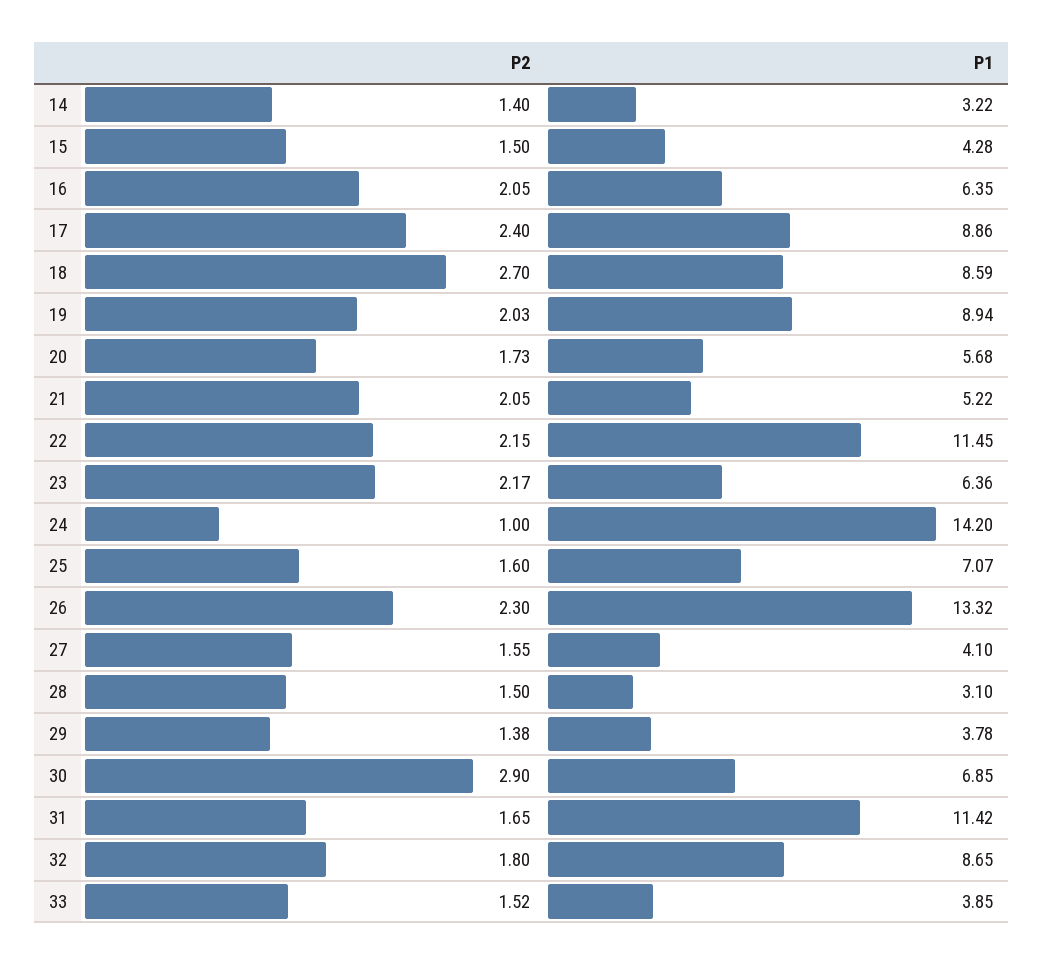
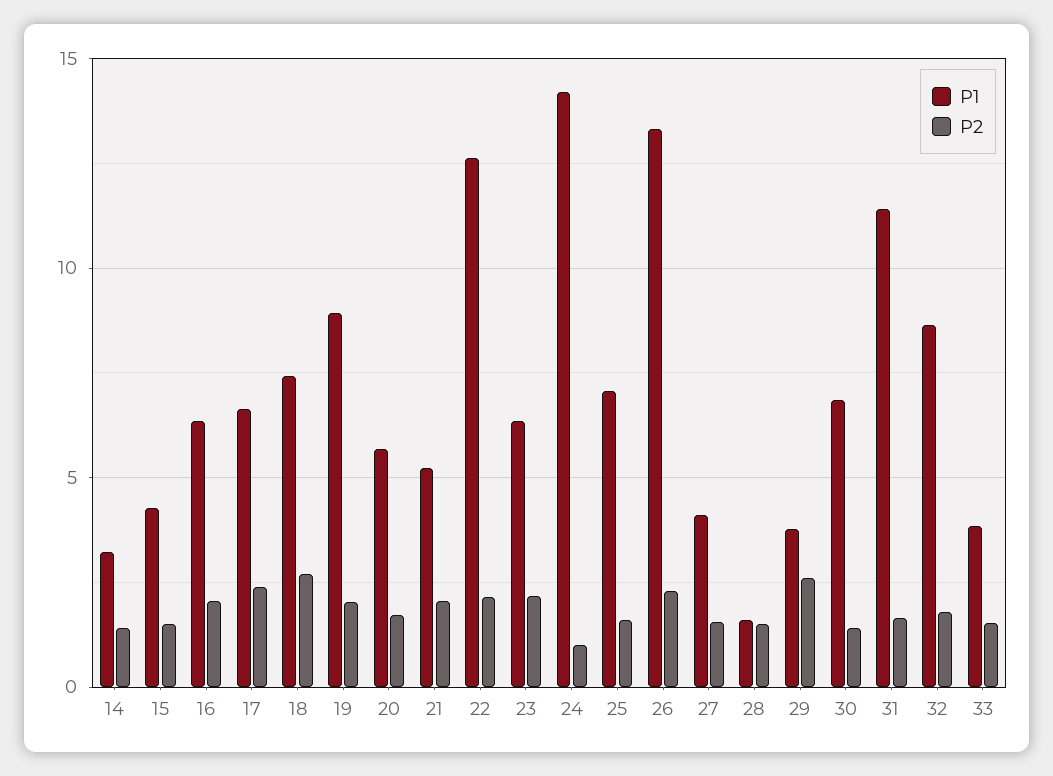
  {
    "P2": {
      "14": 1.4,
      "15": 1.5,
      "16": 2.05,
      "17": 2.4,
      "18": 2.7,
      "19": 2.03,
      "20": 1.73,
      "21": 2.05,
      "22": 2.15,
      "23": 2.17,
      "24": 1,
      "25": 1.6,
      "26": 2.3,
      "27": 1.55,
      "28": 1.5,
-     "29": 1.38,
+     "29": 2.5,
-     "30": 2.9,
+     "30": 1.5,
      "31": 1.65,
      "32": 1.8,
      "33": 1.52
    },
    "P1": {
      "14": 3.22,
      "15": 4.28,
      "16": 6.35,
-     "17": 8.86,
+     "17": 6.5,
-     "18": 8.59,
+     "18": 7.5,
      "19": 8.94,
      "20": 5.68,
      "21": 5.22,
-     "22": 11.45,
+     "22": 12.5,
      "23": 6.36,
      "24": 14.2,
      "25": 7.07,
      "26": 13.32,
      "27": 4.1,
-     "28": 3.1,
+     "28": 1.5,
      "29": 3.78,
      "30": 6.85,
      "31": 11.42,
      "32": 8.65,
      "33": 3.85
    }
  }

